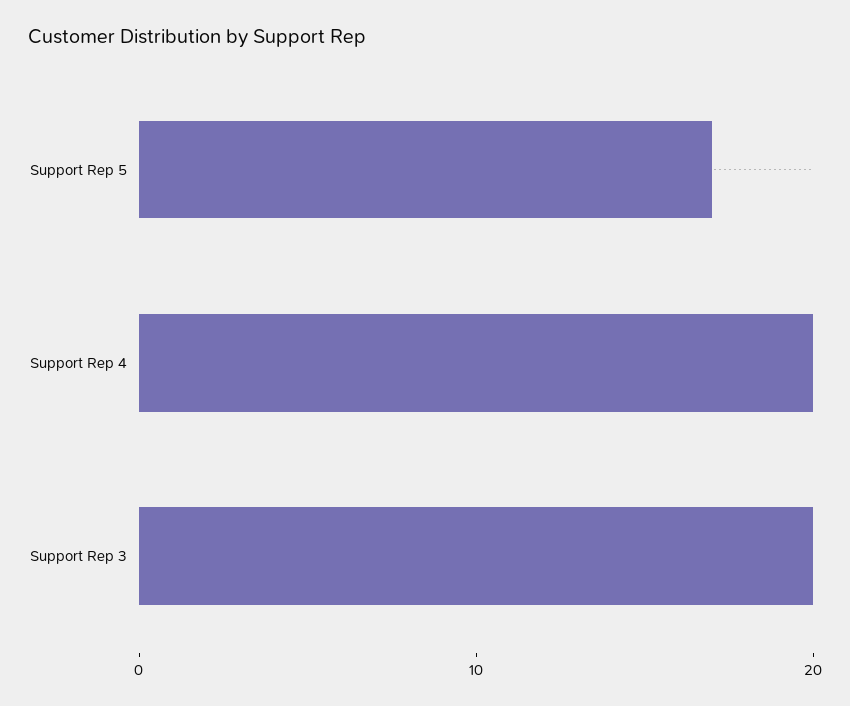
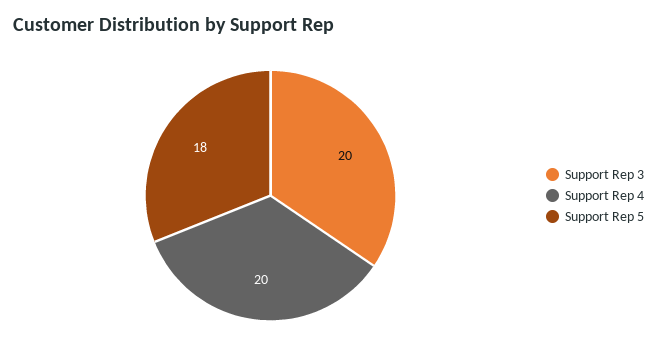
  {
-   "Support Rep 5": 17,
+   "Support Rep 5": 18,
    "Support Rep 4": 20,
    "Support Rep 3": 20
  }

